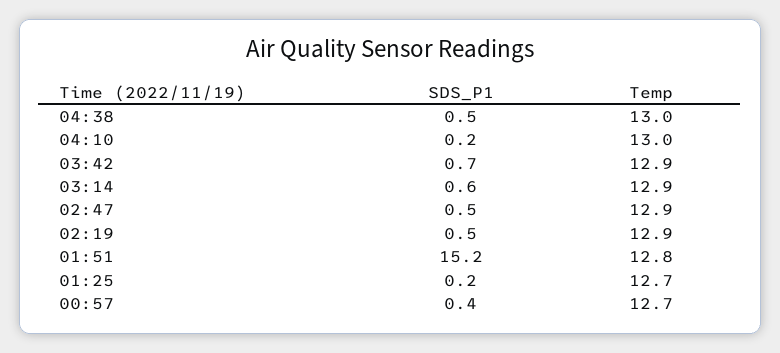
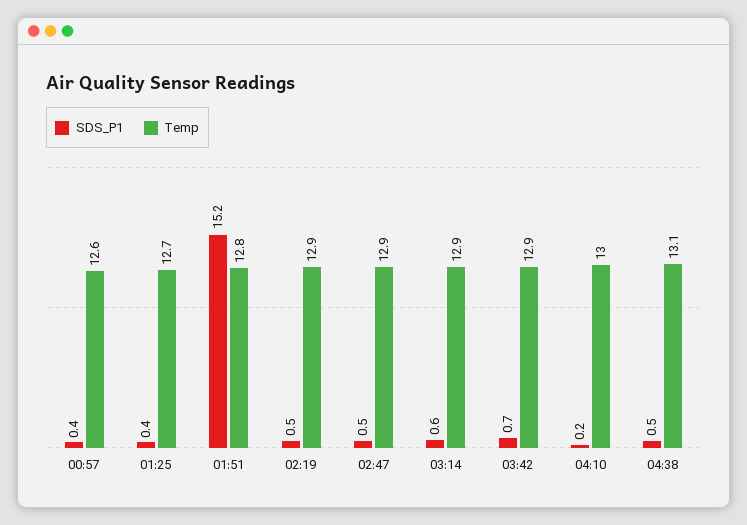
  {
    "SDS_P1": {
      "04:38": 0.5,
      "04:10": 0.2,
      "03:42": 0.7,
      "03:14": 0.6,
      "02:47": 0.5,
      "02:19": 0.5,
      "01:51": 15.2,
-     "01:25": 0.2,
+     "01:25": 0.4,
      "00:57": 0.4
    },
    "Temp": {
-     "04:38": 13,
+     "04:38": 13.1,
      "04:10": 13,
      "03:42": 12.9,
      "03:14": 12.9,
      "02:47": 12.9,
      "02:19": 12.9,
      "01:51": 12.8,
      "01:25": 12.7,
-     "00:57": 12.7
+     "00:57": 12.6
    }
  }

